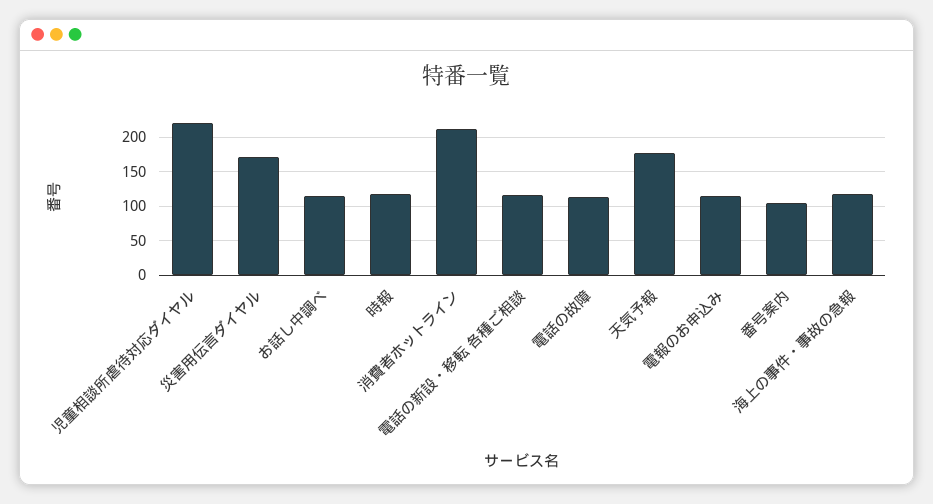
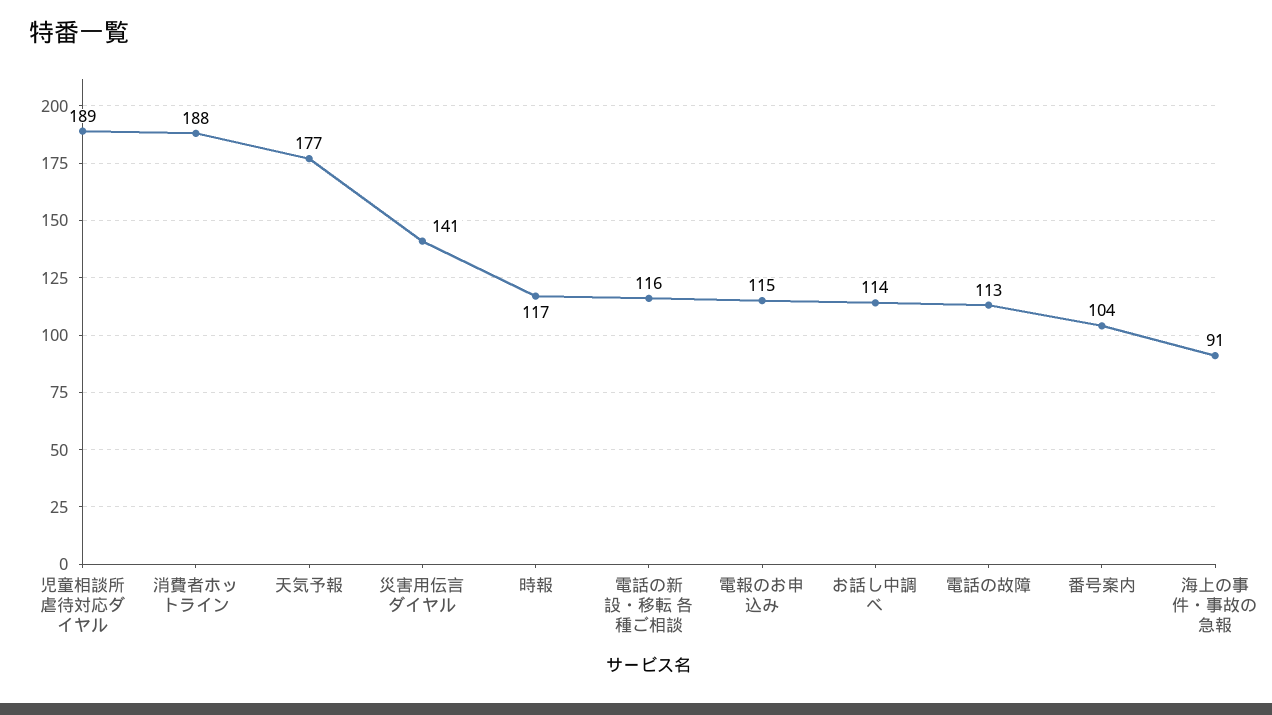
  {
-   "児童相談所虐待対応ダイヤル": 220,
+   "児童相談所虐待対応ダイヤル": 189,
-   "災害用伝言ダイヤル": 170,
+   "災害用伝言ダイヤル": 141,
    "お話し中調べ": 114,
    "時報": 117,
-   "消費者ホットライン": 210,
+   "消費者ホットライン": 188,
    "電話の新設・移転 各種ご相談": 116,
    "電話の故障": 113,
    "天気予報": 177,
    "電報のお申込み": 115,
    "番号案内": 104,
-   "海上の事件・事故の急報": 120
+   "海上の事件・事故の急報": 91
  }

